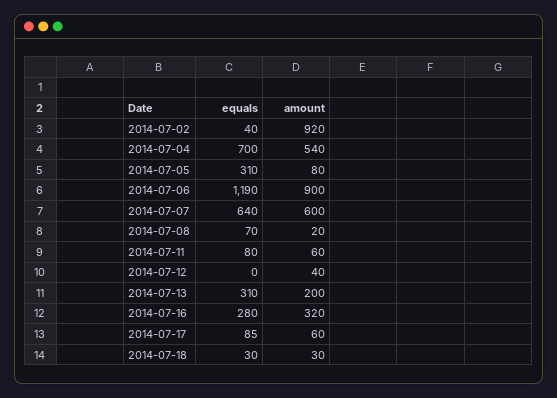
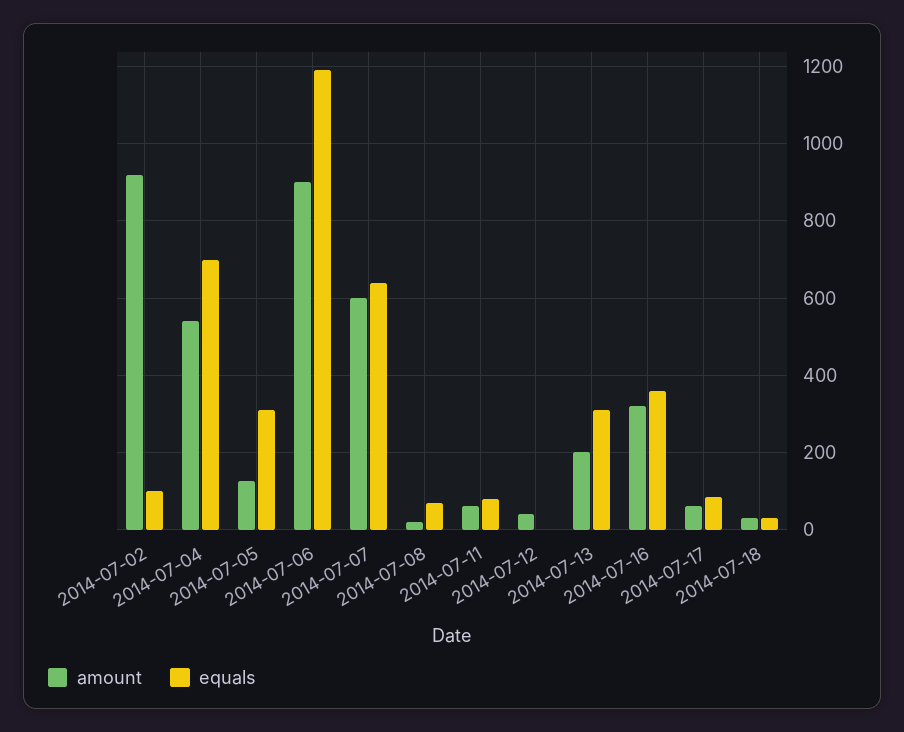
  {
    "equals": {
-     "2014-07-02": 40,
+     "2014-07-02": 100,
      "2014-07-04": 700,
      "2014-07-05": 310,
      "2014-07-06": 1190,
      "2014-07-07": 640,
      "2014-07-08": 70,
      "2014-07-11": 80,
      "2014-07-12": 0,
      "2014-07-13": 310,
-     "2014-07-16": 280,
+     "2014-07-16": 360,
      "2014-07-17": 85,
      "2014-07-18": 30
    },
    "amount": {
      "2014-07-02": 920,
      "2014-07-04": 540,
-     "2014-07-05": 80,
+     "2014-07-05": 120,
      "2014-07-06": 900,
      "2014-07-07": 600,
      "2014-07-08": 20,
      "2014-07-11": 60,
      "2014-07-12": 40,
      "2014-07-13": 200,
      "2014-07-16": 320,
      "2014-07-17": 60,
      "2014-07-18": 30
    }
  }

